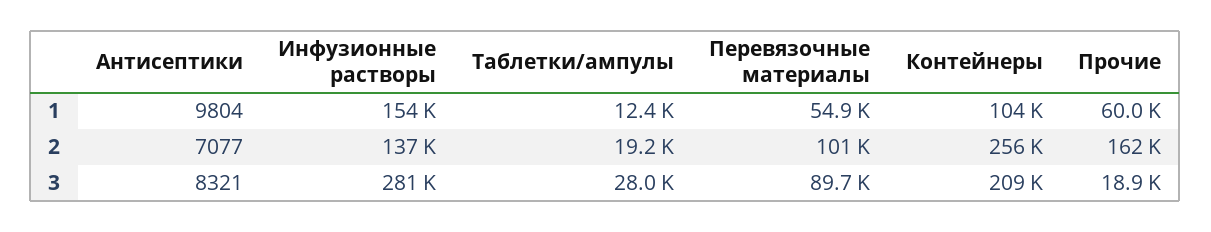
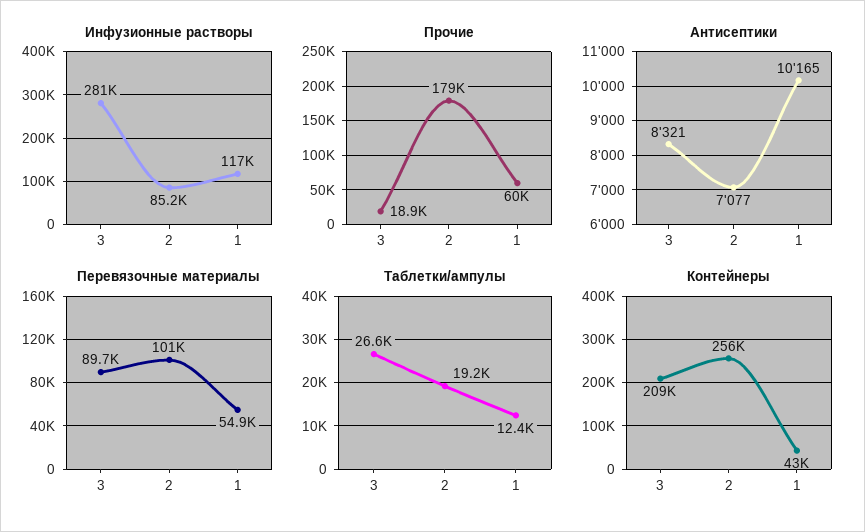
  {
    "Антисептики": {
-     "1": 9804,
+     "1": 10165,
      "2": 7077,
      "3": 8321
    },
    "Инфузионные растворы": {
-     "1": 154000,
+     "1": 117000,
-     "2": 137000,
+     "2": 85200,
      "3": 281000
    },
    "Таблетки/ампулы": {
      "1": 12400,
      "2": 19200,
-     "3": 28000
+     "3": 26600
    },
    "Перевязочные материалы": {
      "1": 54900,
      "2": 101000,
      "3": 89700
    },
    "Контейнеры": {
-     "1": 104000,
+     "1": 43000,
      "2": 256000,
      "3": 209000
    },
    "Прочие": {
      "1": 60000,
-     "2": 162000,
+     "2": 179000,
      "3": 18900
    }
  }

